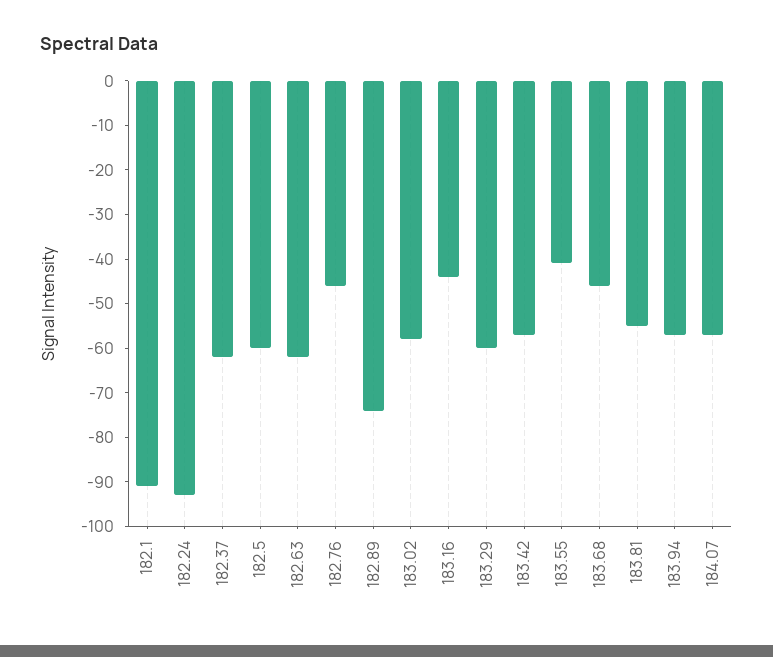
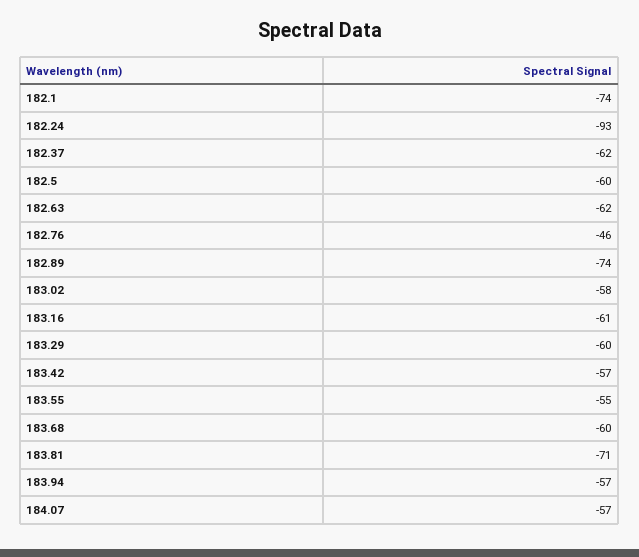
  {
-   "182.1": -90,
+   "182.1": -74,
    "182.24": -93,
    "182.37": -62,
    "182.5": -60,
    "182.63": -62,
    "182.76": -46,
    "182.89": -74,
    "183.02": -58,
-   "183.16": -45,
+   "183.16": -61,
    "183.29": -60,
    "183.42": -57,
-   "183.55": -40,
+   "183.55": -55,
-   "183.68": -45,
+   "183.68": -60,
-   "183.81": -55,
+   "183.81": -71,
    "183.94": -57,
    "184.07": -57
  }

